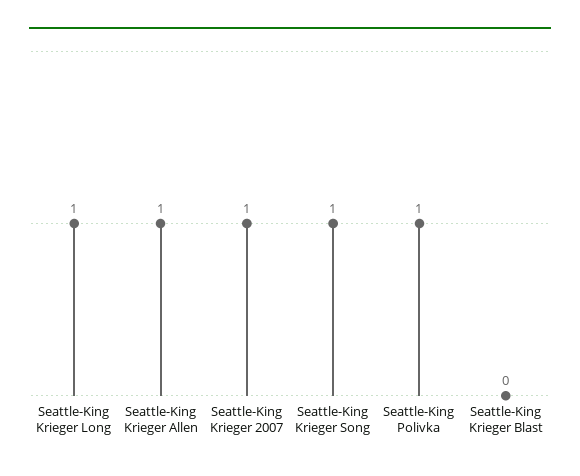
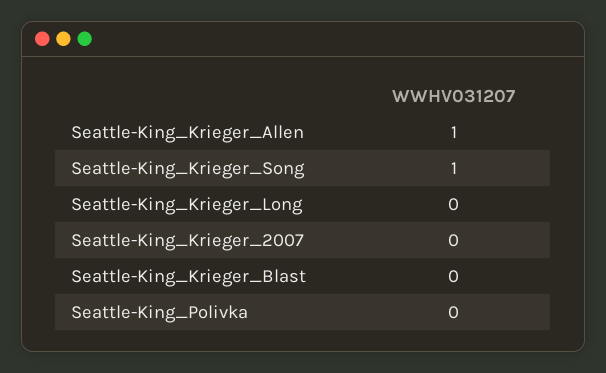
  {
-   "Seattle-King Krieger Long": 1,
+   "Seattle-King Krieger Long": 0,
    "Seattle-King Krieger Allen": 1,
-   "Seattle-King Krieger 2007": 1,
+   "Seattle-King Krieger 2007": 0,
    "Seattle-King Krieger Song": 1,
-   "Seattle-King Polivka": 1,
+   "Seattle-King Polivka": 0,
    "Seattle-King Krieger Blast": 0
  }

